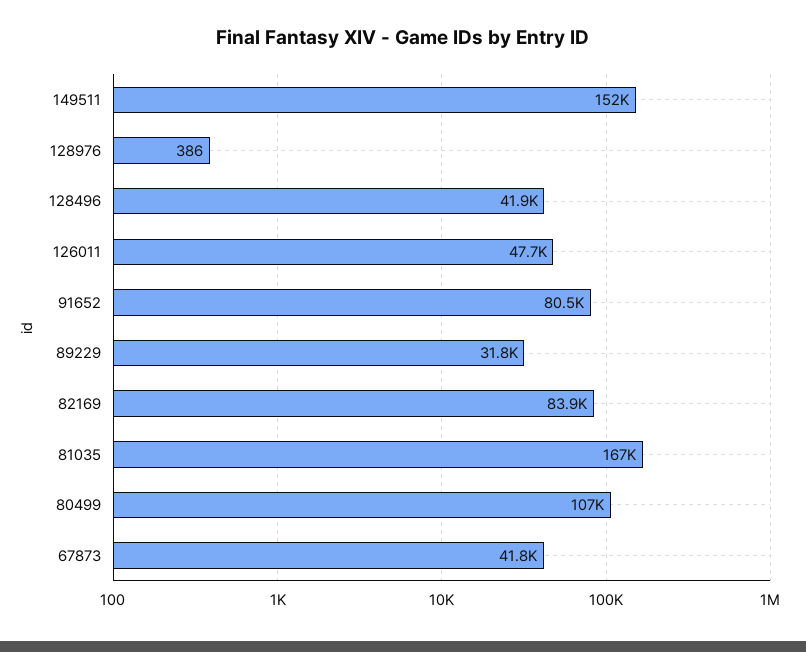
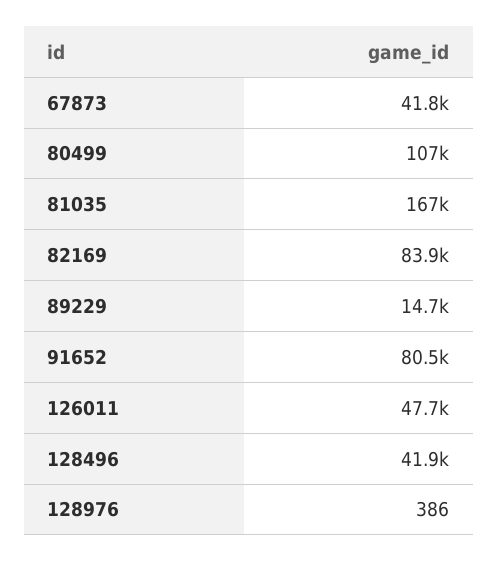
  {
-   "149511": 152000,
    "128976": 386,
    "128496": 41900,
    "126011": 47700,
    "91652": 80500,
-   "89229": 31800,
+   "89229": 14700,
    "82169": 83900,
    "81035": 167000,
    "80499": 107000,
    "67873": 41800
  }

